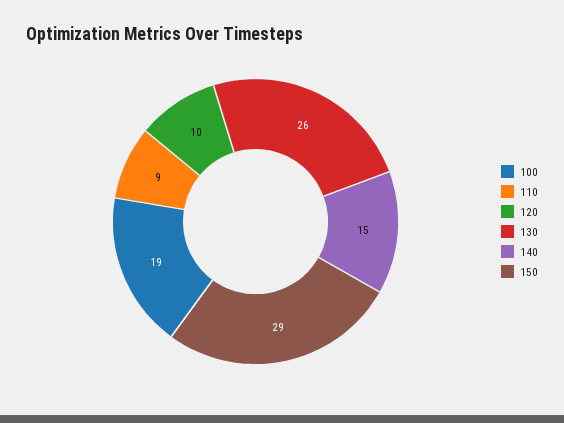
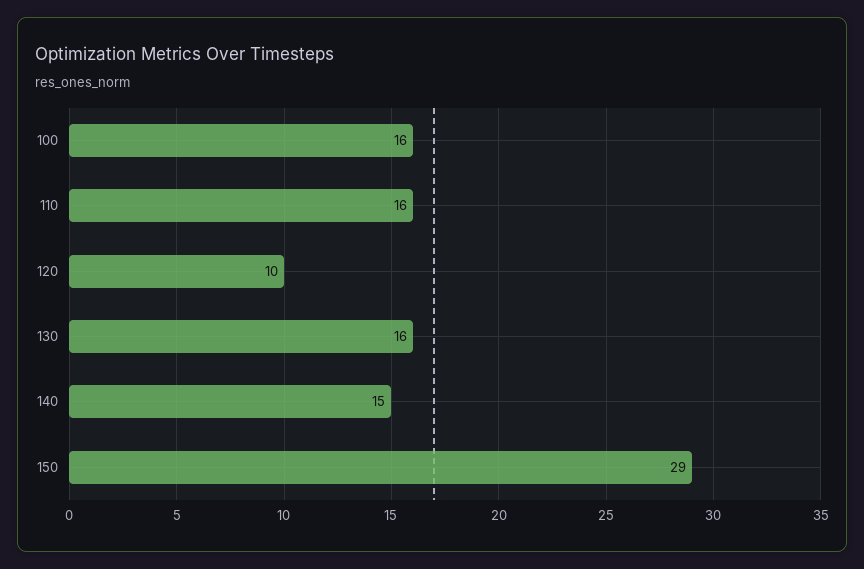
  {
-   "100": 19,
+   "100": 16,
-   "110": 9,
+   "110": 16,
    "120": 10,
-   "130": 26,
+   "130": 16,
    "140": 15,
    "150": 29
  }

